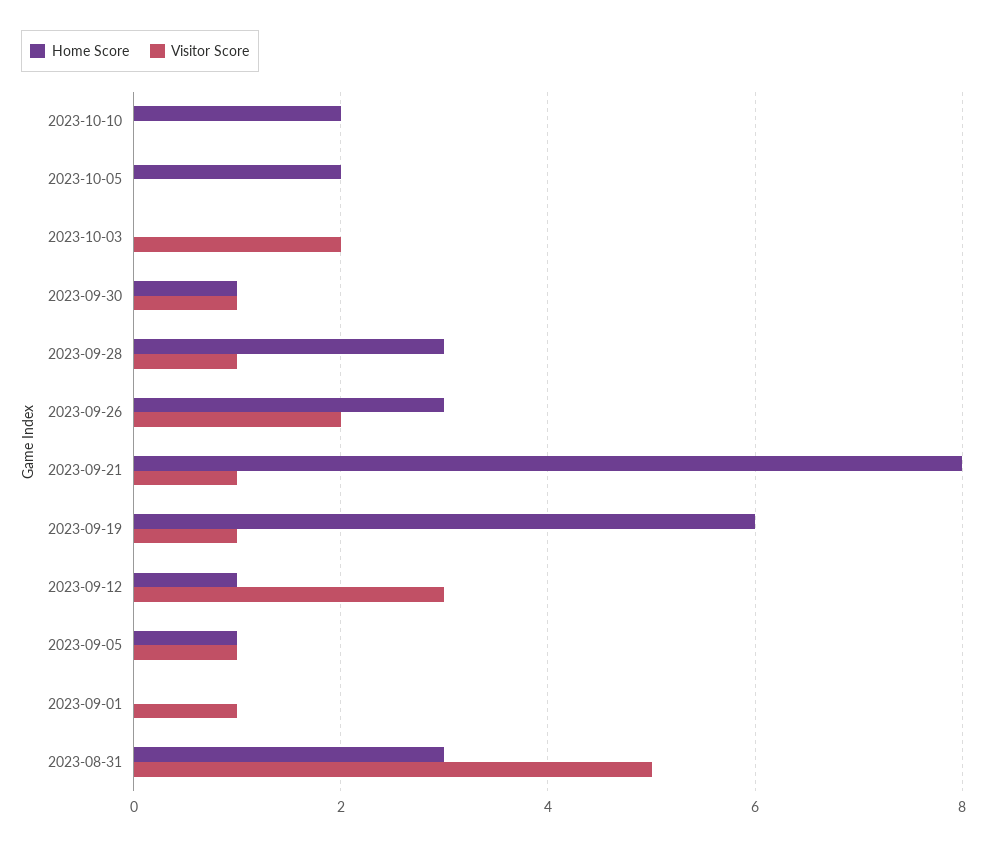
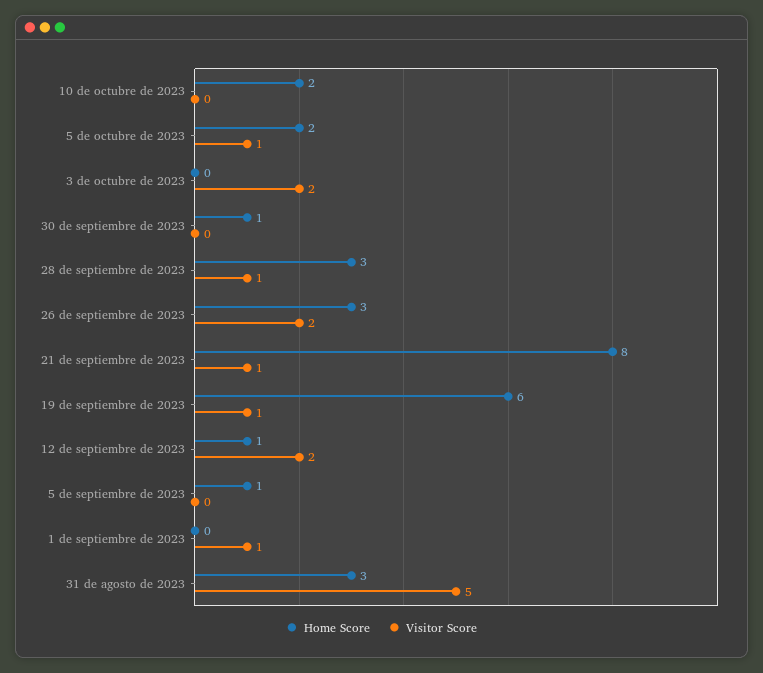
  {
    "Home Score": {
      "2023-10-10": 2,
      "2023-10-05": 2,
      "2023-10-03": 0,
      "2023-09-30": 1,
      "2023-09-28": 3,
      "2023-09-26": 3,
      "2023-09-21": 8,
      "2023-09-19": 6,
      "2023-09-12": 1,
      "2023-09-05": 1,
      "2023-09-01": 0,
      "2023-08-31": 3
    },
    "Visitor Score": {
      "2023-10-10": 0,
-     "2023-10-05": 0,
+     "2023-10-05": 1,
      "2023-10-03": 2,
-     "2023-09-30": 1,
+     "2023-09-30": 0,
      "2023-09-28": 1,
      "2023-09-26": 2,
      "2023-09-21": 1,
      "2023-09-19": 1,
-     "2023-09-12": 3,
+     "2023-09-12": 2,
-     "2023-09-05": 1,
+     "2023-09-05": 0,
      "2023-09-01": 1,
      "2023-08-31": 5
    }
  }

